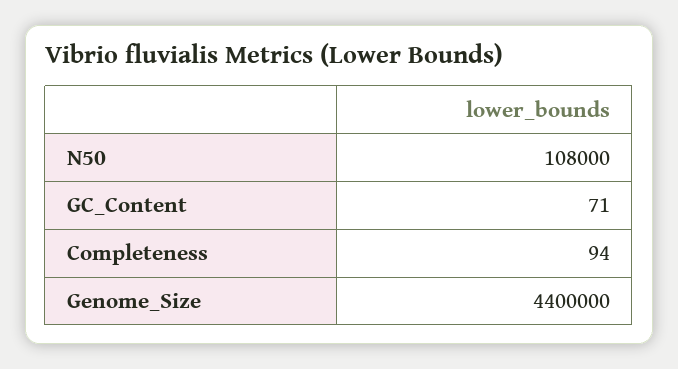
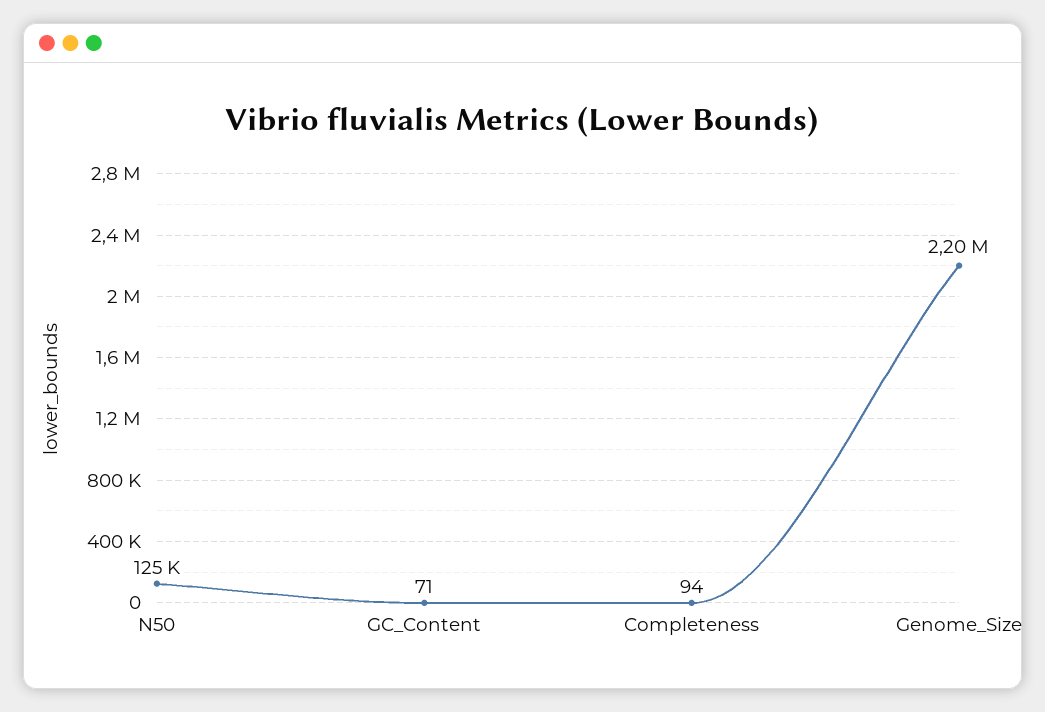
  {
-   "N50": 108000,
+   "N50": 125000,
    "GC_Content": 71,
    "Completeness": 94,
-   "Genome_Size": 4400000
+   "Genome_Size": 2200000
  }

